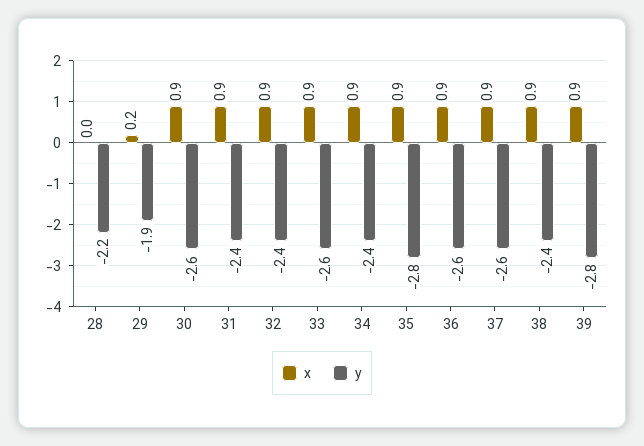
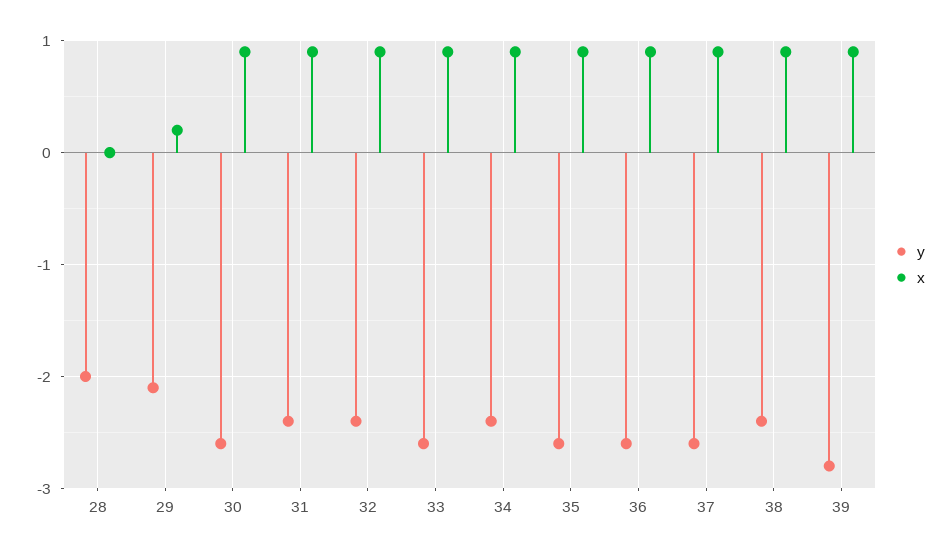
  {
    "x": {
      "28": 0,
      "29": 0.2,
      "30": 0.9,
      "31": 0.9,
      "32": 0.9,
      "33": 0.9,
      "34": 0.9,
      "35": 0.9,
      "36": 0.9,
      "37": 0.9,
      "38": 0.9,
      "39": 0.9
    },
    "y": {
-     "28": -2.2,
+     "28": -2,
-     "29": -1.9,
+     "29": -2.1,
      "30": -2.6,
      "31": -2.4,
      "32": -2.4,
      "33": -2.6,
      "34": -2.4,
-     "35": -2.8,
+     "35": -2.6,
      "36": -2.6,
      "37": -2.6,
      "38": -2.4,
      "39": -2.8
    }
  }

